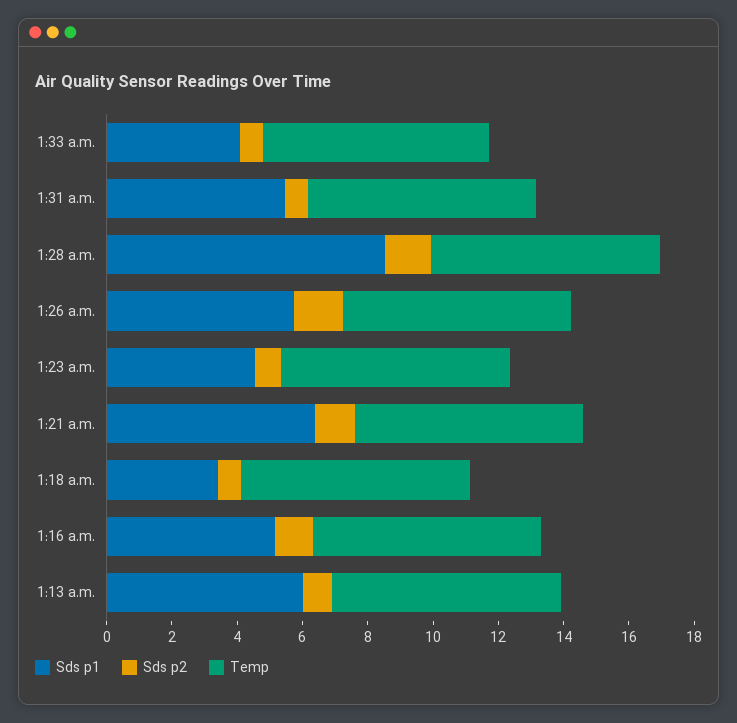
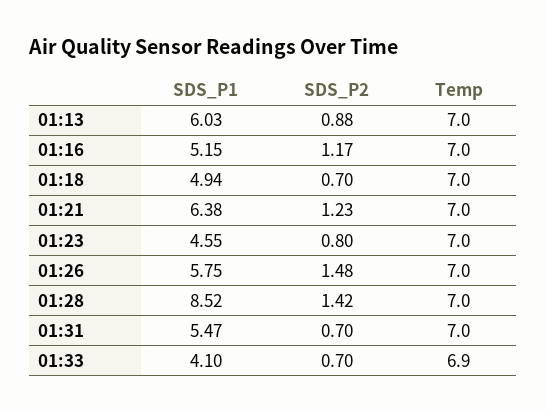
  {
    "Sds p1": {
      "1:33 a.m.": 4.1,
      "1:31 a.m.": 5.47,
      "1:28 a.m.": 8.52,
      "1:26 a.m.": 5.75,
      "1:23 a.m.": 4.55,
      "1:21 a.m.": 6.38,
-     "1:18 a.m.": 3.5,
+     "1:18 a.m.": 4.94,
      "1:16 a.m.": 5.15,
      "1:13 a.m.": 6.03
    },
    "Sds p2": {
      "1:33 a.m.": 0.7,
      "1:31 a.m.": 0.7,
      "1:28 a.m.": 1.42,
      "1:26 a.m.": 1.48,
      "1:23 a.m.": 0.8,
      "1:21 a.m.": 1.23,
      "1:18 a.m.": 0.7,
      "1:16 a.m.": 1.17,
      "1:13 a.m.": 0.88
    },
    "Temp": {
      "1:33 a.m.": 6.9,
      "1:31 a.m.": 7,
      "1:28 a.m.": 7,
      "1:26 a.m.": 7,
      "1:23 a.m.": 7,
      "1:21 a.m.": 7,
      "1:18 a.m.": 7,
      "1:16 a.m.": 7,
      "1:13 a.m.": 7
    }
  }

